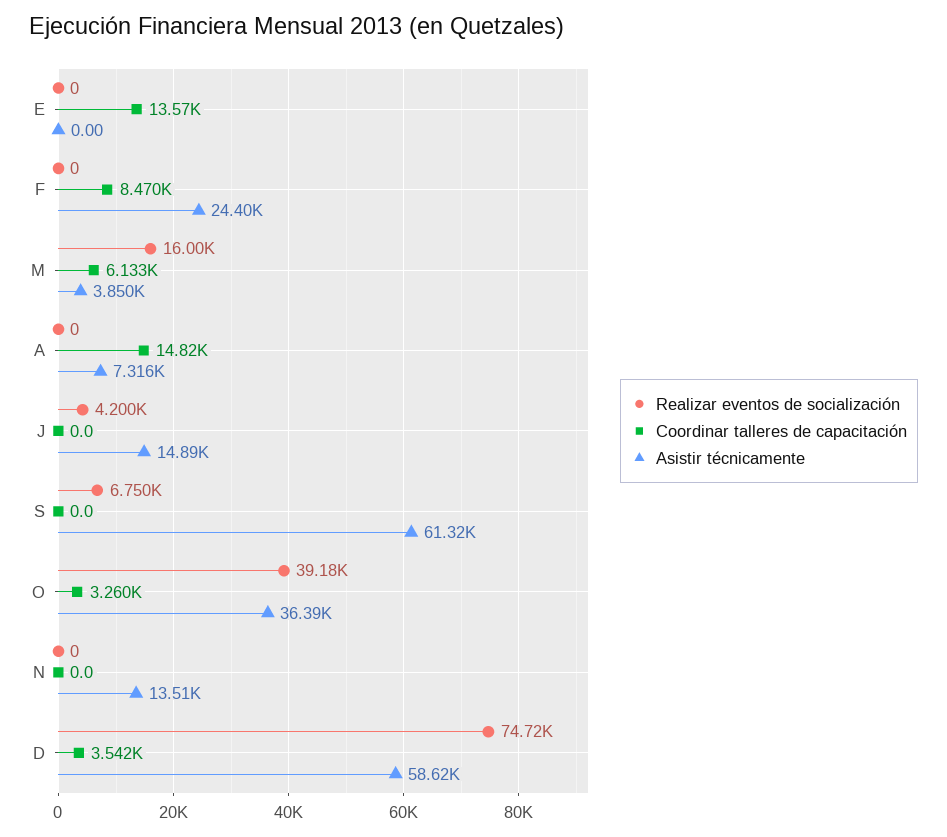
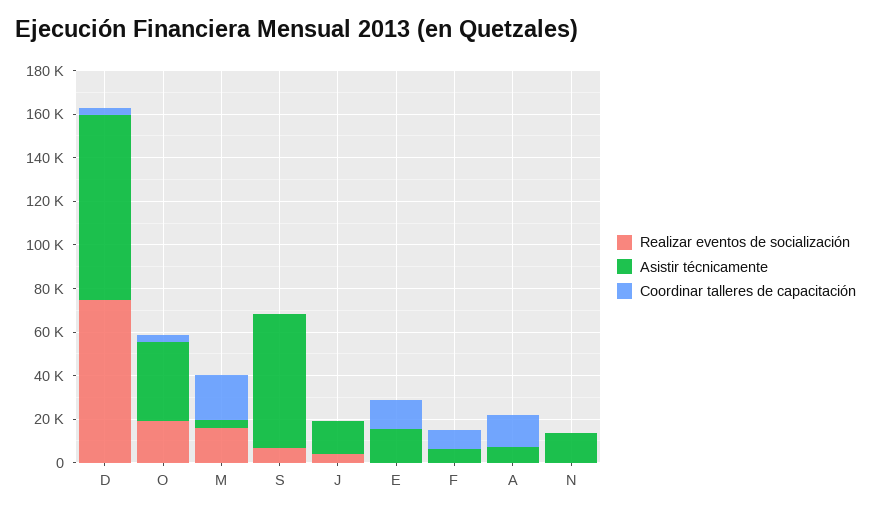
  {
    "Realizar eventos de socialización": {
      "E": 0,
      "F": 0,
      "M": 16000,
      "A": 0,
      "J": 4200,
      "S": 6750,
-     "O": 39180,
+     "O": 20000,
      "N": 0,
      "D": 74720
    },
    "Coordinar talleres de capacitación": {
      "E": 13570,
      "F": 8470,
-     "M": 6133,
+     "M": 20000,
      "A": 14820,
      "J": 0,
      "S": 0,
      "O": 3260,
      "N": 0,
      "D": 3542
    },
    "Asistir técnicamente": {
-     "E": 0,
+     "E": 15000,
-     "F": 24400,
+     "F": 5000,
      "M": 3850,
      "A": 7316,
      "J": 14890,
      "S": 61320,
      "O": 36390,
      "N": 13510,
-     "D": 58620
+     "D": 85000
    }
  }

